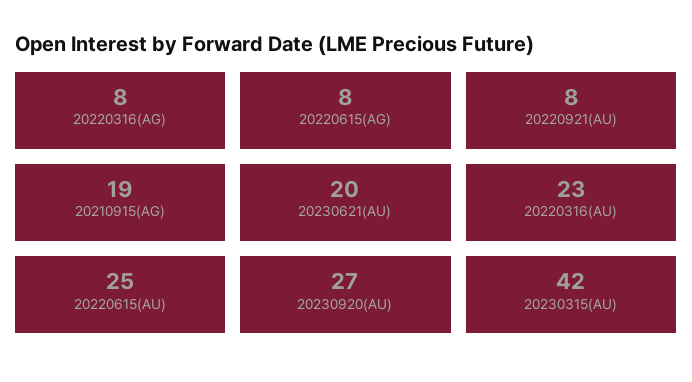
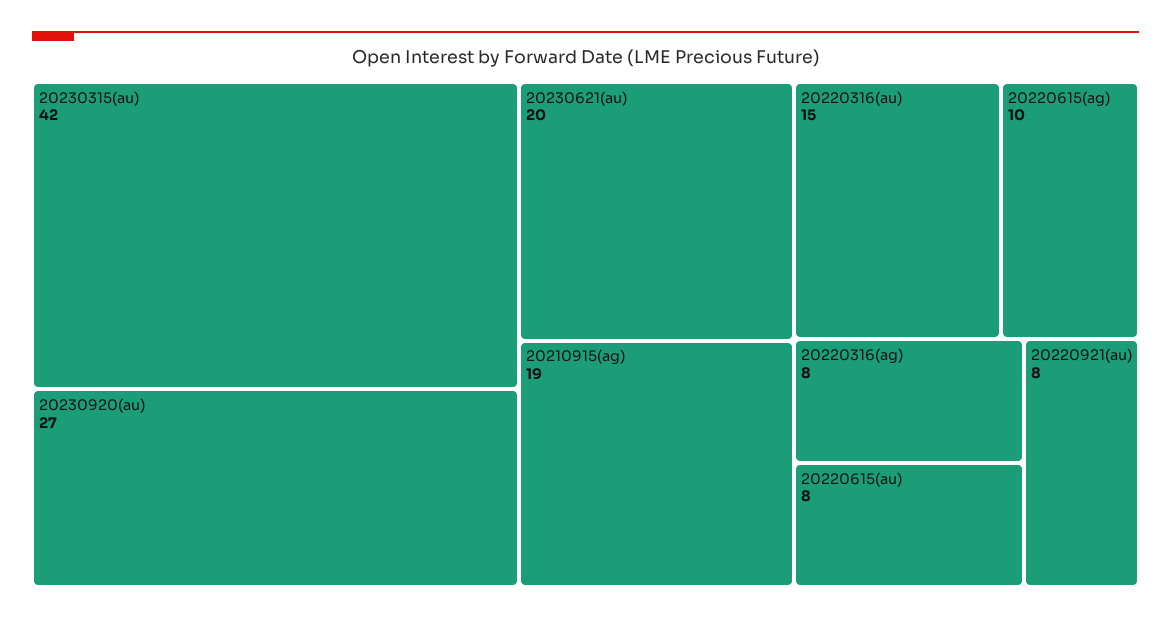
  {
    "20220316(AG)": 8,
-   "20220615(AG)": 8,
+   "20220615(AG)": 10,
    "20220921(AU)": 8,
    "20210915(AG)": 19,
    "20230621(AU)": 20,
-   "20220316(AU)": 23,
+   "20220316(AU)": 15,
-   "20220615(AU)": 25,
+   "20220615(AU)": 8,
    "20230920(AU)": 27,
    "20230315(AU)": 42
  }

